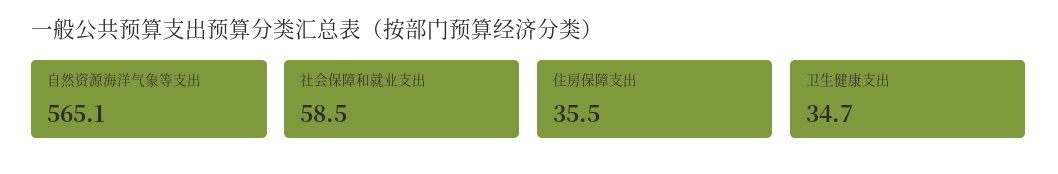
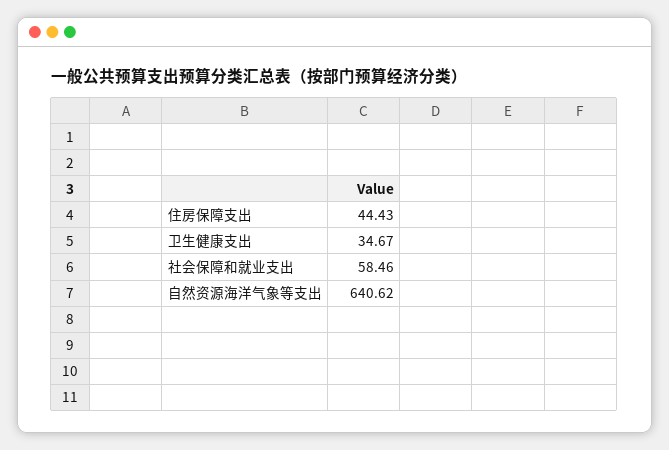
  {
-   "自然资源海洋气象等支出": 565.1,
+   "自然资源海洋气象等支出": 640.62,
    "社会保障和就业支出": 58.46,
-   "住房保障支出": 35.5,
+   "住房保障支出": 44.43,
    "卫生健康支出": 34.67
  }

